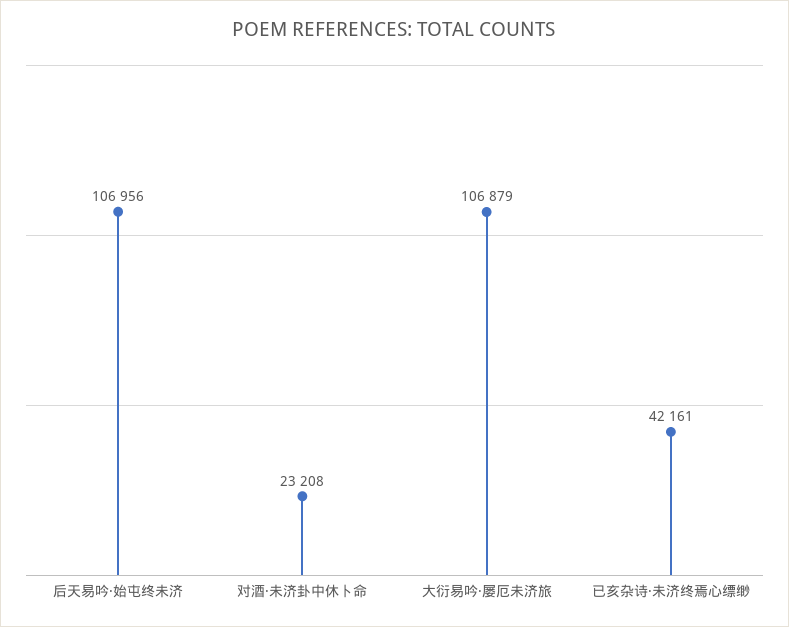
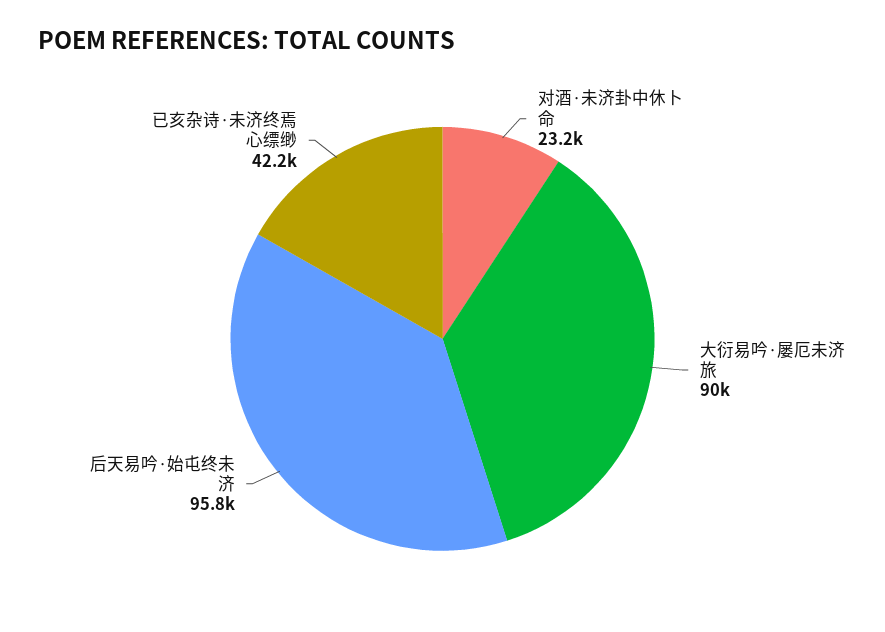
  {
-   "后天易吟·始屯终未济": 106956,
+   "后天易吟·始屯终未济": 95800,
    "对酒·未济卦中休卜命": 23208,
-   "大衍易吟·屡厄未济旅": 106879,
+   "大衍易吟·屡厄未济旅": 90000,
    "已亥杂诗·未济终焉心缥缈": 42161
  }

